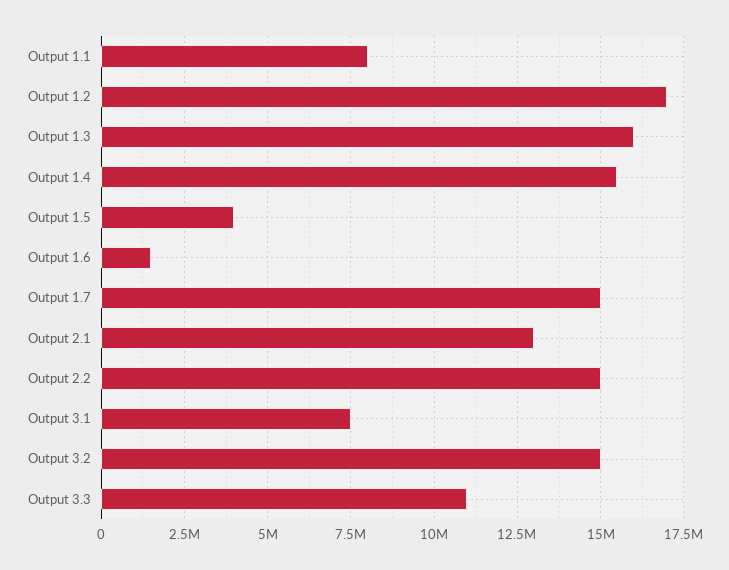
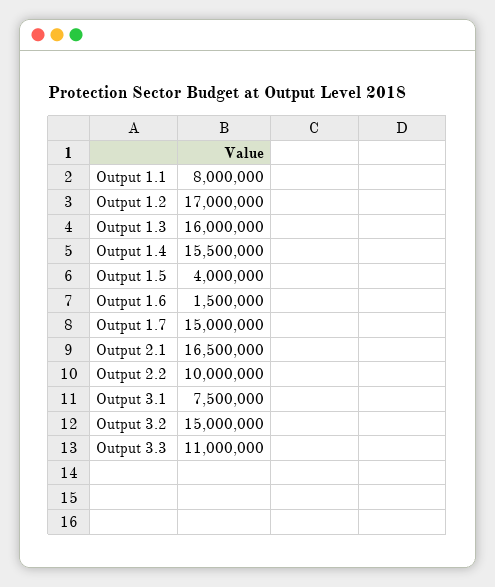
  {
    "Output 1.1": 8000000,
    "Output 1.2": 17000000,
    "Output 1.3": 16000000,
    "Output 1.4": 15500000,
    "Output 1.5": 4000000,
    "Output 1.6": 1500000,
    "Output 1.7": 15000000,
-   "Output 2.1": 13000000,
+   "Output 2.1": 16500000,
-   "Output 2.2": 15000000,
+   "Output 2.2": 10000000,
    "Output 3.1": 7500000,
    "Output 3.2": 15000000,
    "Output 3.3": 11000000
  }

